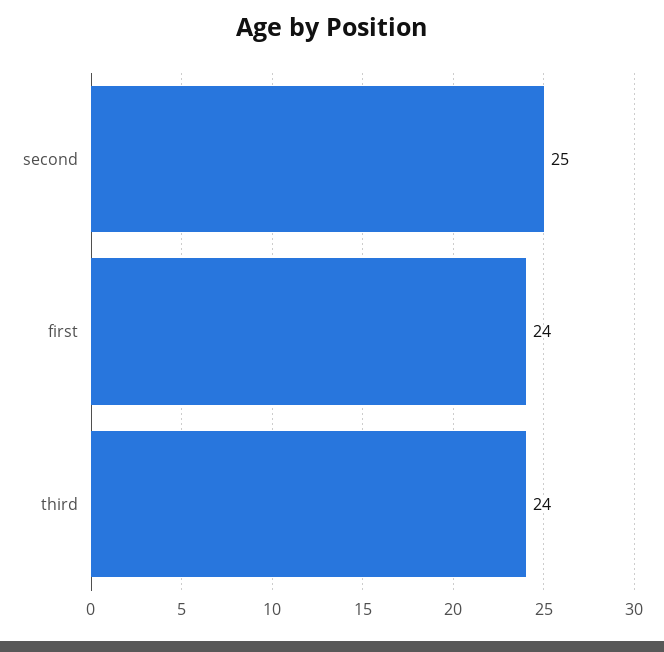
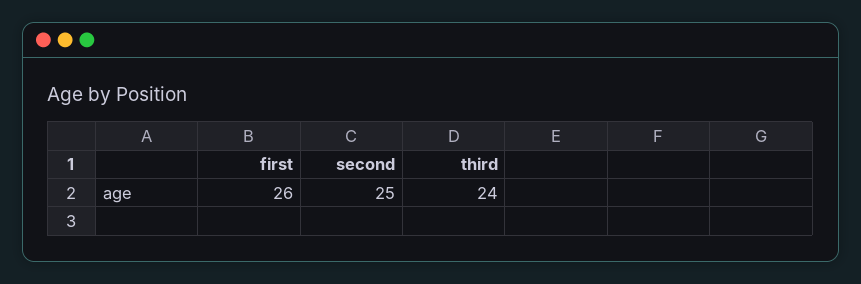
  {
    "second": 25,
-   "first": 24,
+   "first": 26,
    "third": 24
  }

